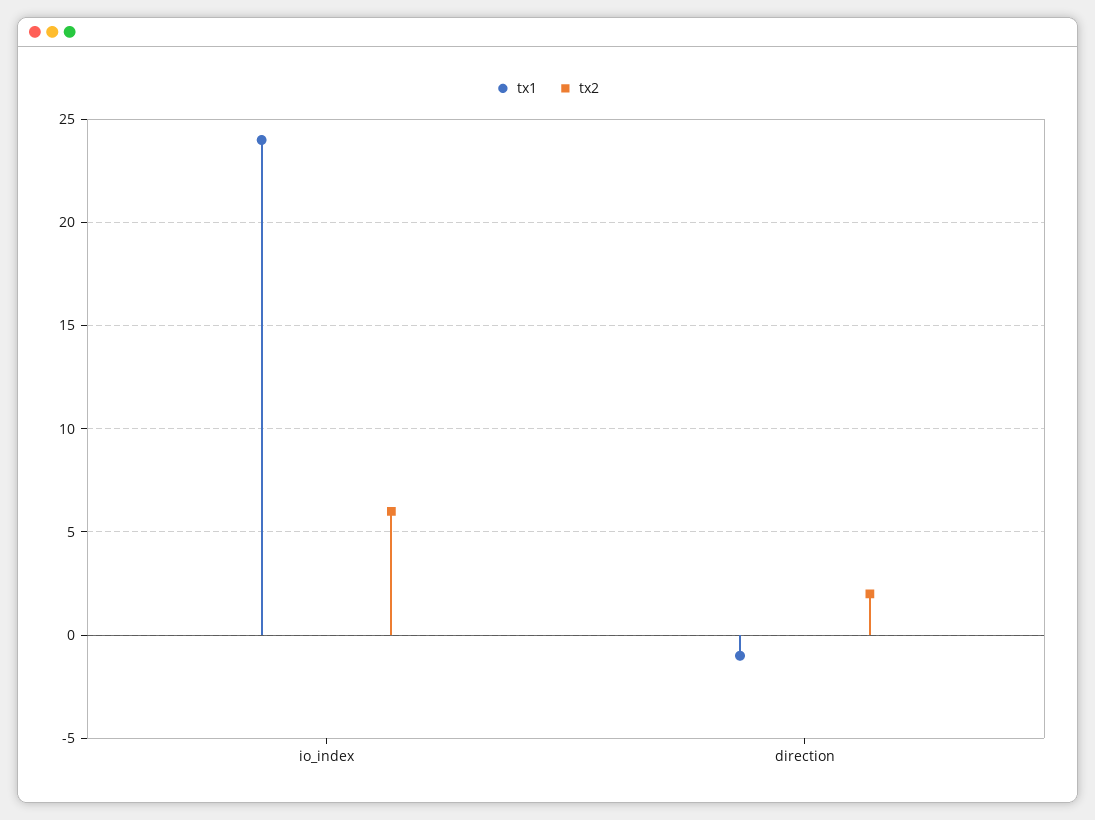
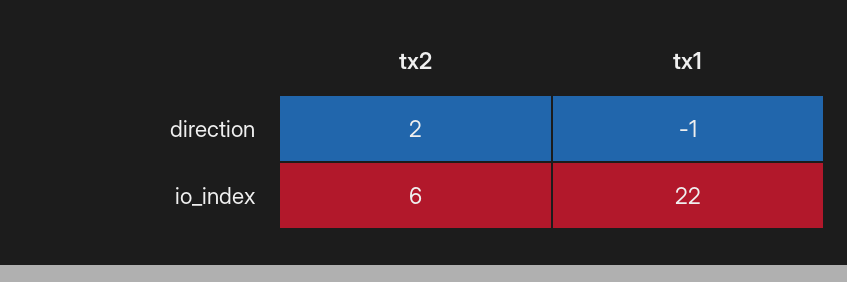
  {
    "tx1": {
-     "io_index": 24,
+     "io_index": 22,
      "direction": -1
    },
    "tx2": {
      "io_index": 6,
      "direction": 2
    }
  }

